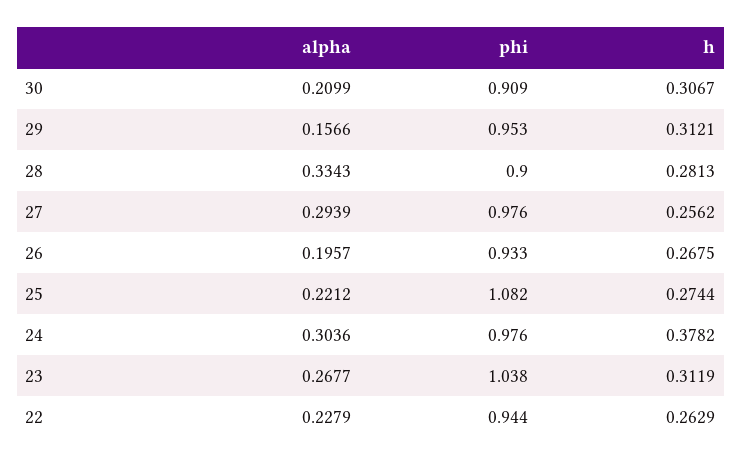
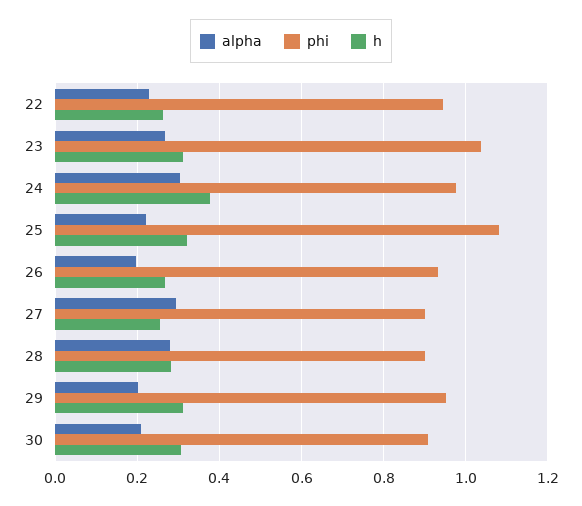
  {
    "alpha": {
      "30": 0.2099,
-     "29": 0.1566,
+     "29": 0.2,
-     "28": 0.3343,
+     "28": 0.28,
      "27": 0.2939,
      "26": 0.1957,
      "25": 0.2212,
      "24": 0.3036,
      "23": 0.2677,
      "22": 0.2279
    },
    "phi": {
      "30": 0.909,
      "29": 0.953,
      "28": 0.9,
-     "27": 0.976,
+     "27": 0.9,
      "26": 0.933,
      "25": 1.082,
      "24": 0.976,
      "23": 1.038,
      "22": 0.944
    },
    "h": {
      "30": 0.3067,
      "29": 0.3121,
      "28": 0.2813,
      "27": 0.2562,
      "26": 0.2675,
-     "25": 0.2744,
+     "25": 0.32,
      "24": 0.3782,
      "23": 0.3119,
      "22": 0.2629
    }
  }

